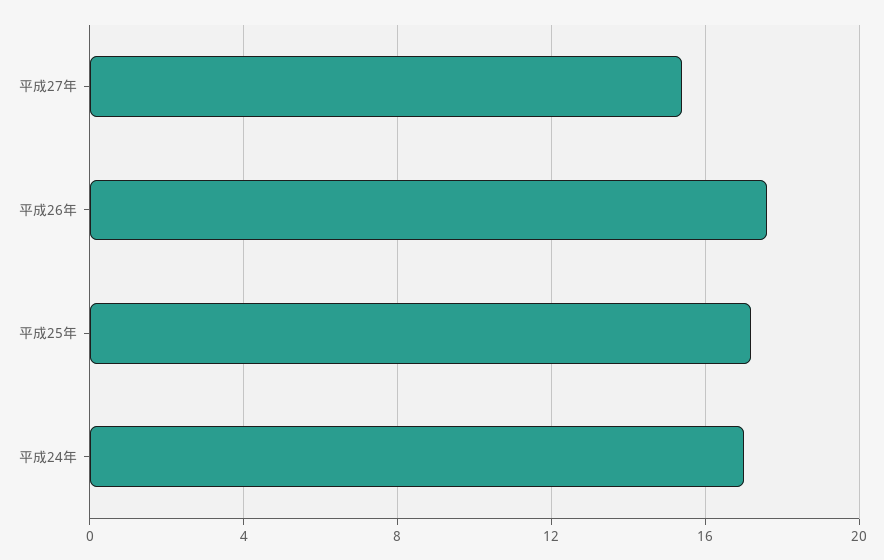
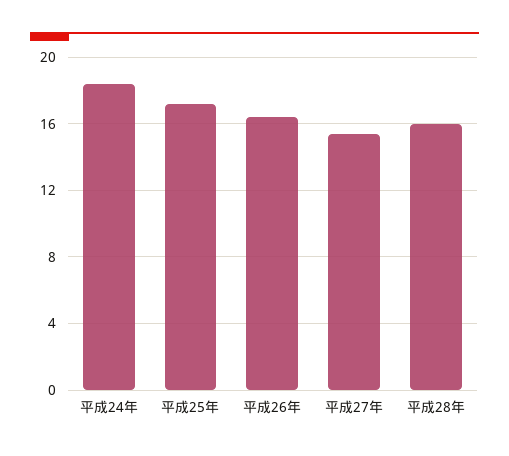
  {
    "平成27年": 15.5,
-   "平成26年": 17.5,
+   "平成26年": 16.5,
    "平成25年": 17,
-   "平成24年": 17
+   "平成24年": 18.5,
+   "平成28年": 16
  }

